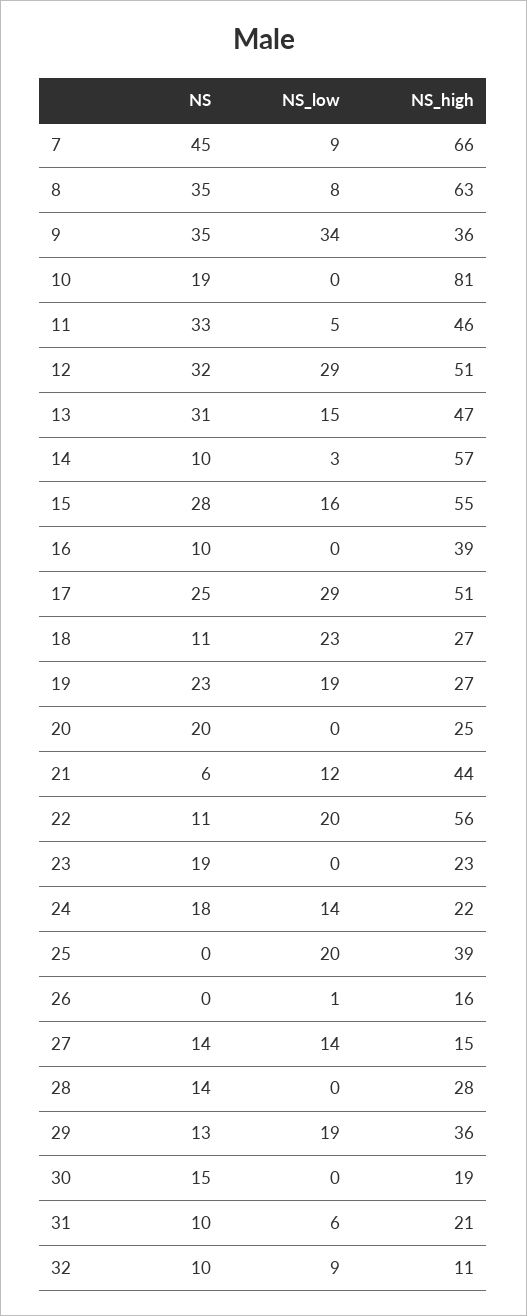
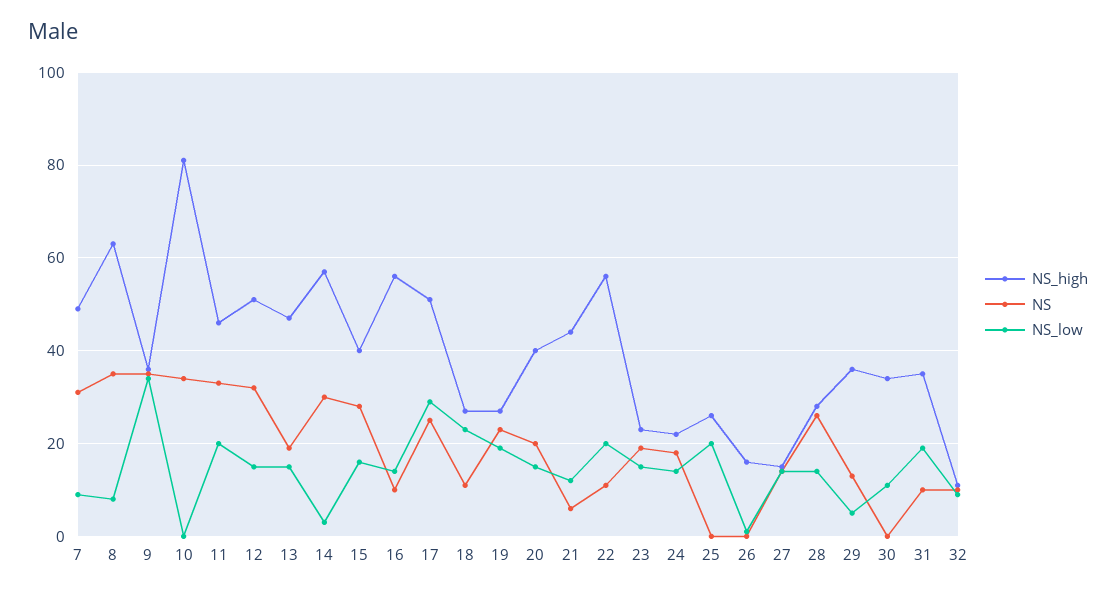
  {
    "NS": {
-     "7": 45,
+     "7": 30,
      "8": 35,
      "9": 35,
-     "10": 19,
+     "10": 35,
      "11": 33,
      "12": 32,
-     "13": 31,
+     "13": 20,
-     "14": 10,
+     "14": 30,
      "15": 28,
      "16": 10,
      "17": 25,
      "18": 11,
      "19": 23,
      "20": 20,
      "21": 6,
      "22": 11,
      "23": 19,
      "24": 18,
      "25": 0,
      "26": 0,
      "27": 14,
-     "28": 14,
+     "28": 25,
      "29": 13,
-     "30": 15,
+     "30": 0,
      "31": 10,
      "32": 10
    },
    "NS_low": {
      "7": 9,
      "8": 8,
      "9": 34,
      "10": 0,
-     "11": 5,
+     "11": 20,
-     "12": 29,
+     "12": 15,
      "13": 15,
      "14": 3,
      "15": 16,
-     "16": 0,
+     "16": 15,
      "17": 29,
      "18": 23,
      "19": 19,
-     "20": 0,
+     "20": 15,
      "21": 12,
      "22": 20,
-     "23": 0,
+     "23": 15,
      "24": 14,
      "25": 20,
      "26": 1,
      "27": 14,
-     "28": 0,
+     "28": 15,
-     "29": 19,
+     "29": 5,
-     "30": 0,
+     "30": 10,
-     "31": 6,
+     "31": 20,
      "32": 9
    },
    "NS_high": {
-     "7": 66,
+     "7": 50,
      "8": 63,
      "9": 36,
      "10": 81,
      "11": 46,
      "12": 51,
      "13": 47,
      "14": 57,
-     "15": 55,
+     "15": 40,
-     "16": 39,
+     "16": 55,
      "17": 51,
      "18": 27,
      "19": 27,
-     "20": 25,
+     "20": 40,
      "21": 44,
      "22": 56,
      "23": 23,
      "24": 22,
-     "25": 39,
+     "25": 25,
      "26": 16,
      "27": 15,
      "28": 28,
      "29": 36,
-     "30": 19,
+     "30": 35,
-     "31": 21,
+     "31": 35,
      "32": 11
    }
  }

